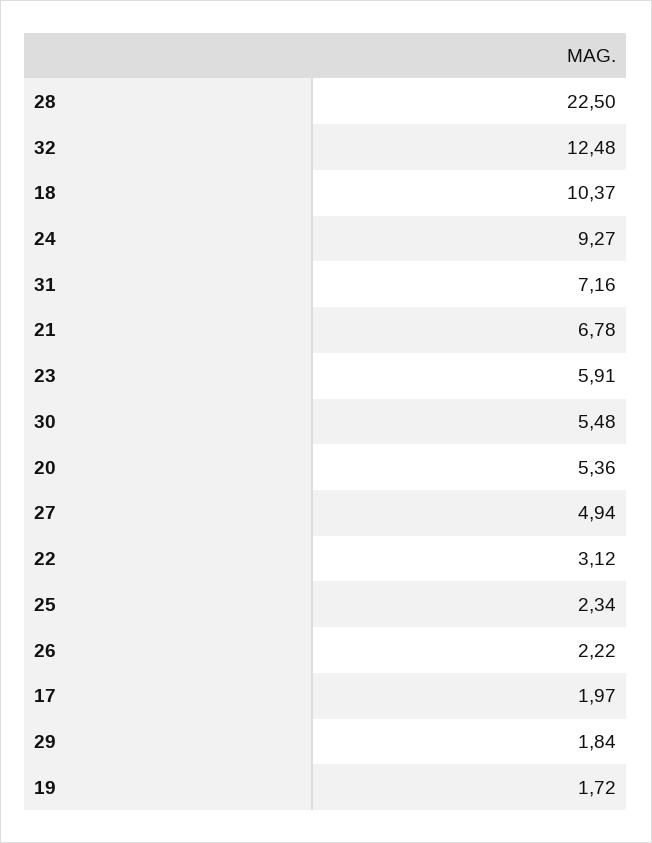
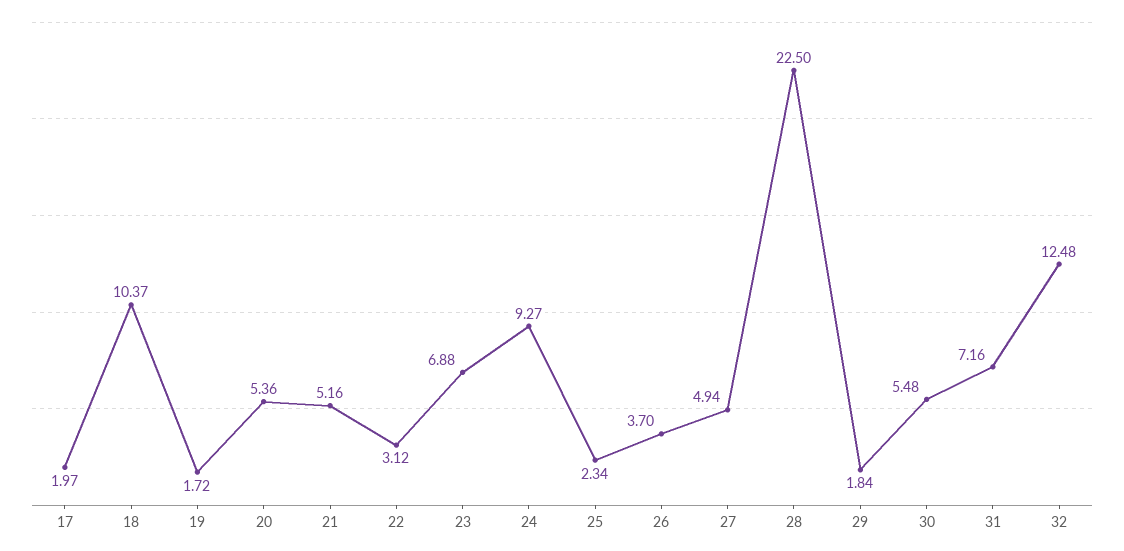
  {
    "28": 22.5,
    "32": 12.48,
    "18": 10.37,
    "24": 9.27,
    "31": 7.16,
-   "21": 6.78,
+   "21": 5.16,
-   "23": 5.91,
+   "23": 6.88,
    "30": 5.48,
    "20": 5.36,
    "27": 4.94,
    "22": 3.12,
    "25": 2.34,
-   "26": 2.22,
+   "26": 3.7,
    "17": 1.97,
    "29": 1.84,
    "19": 1.72
  }

